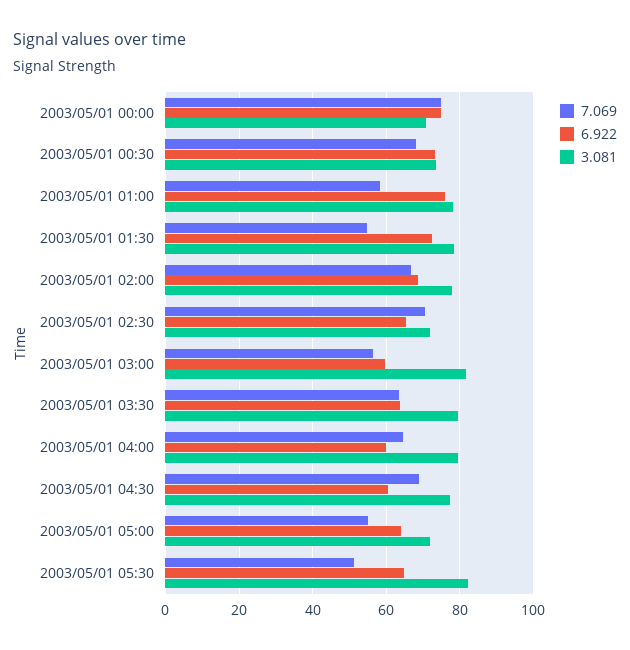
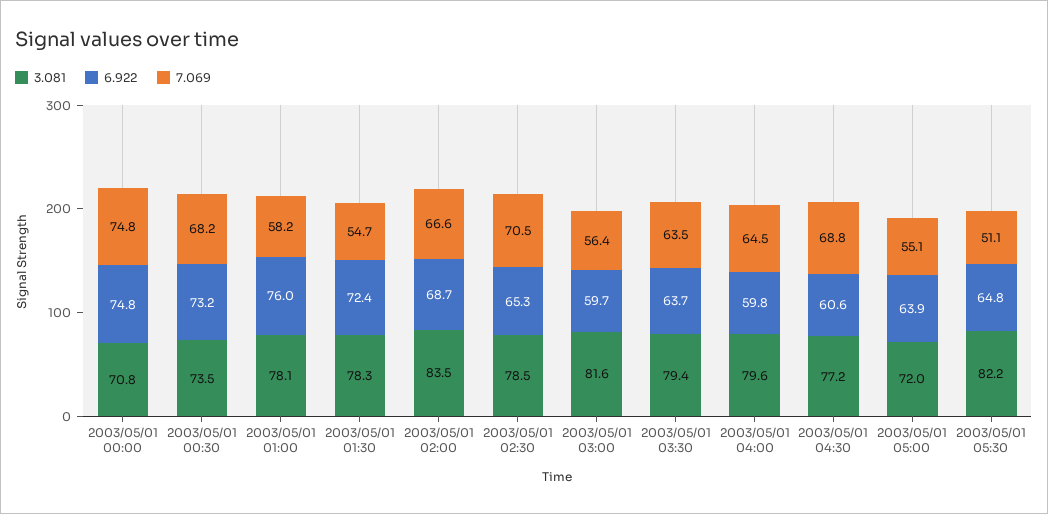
  {
    "7.069": {
      "2003/05/01 00:00": 74.8,
      "2003/05/01 00:30": 68.2,
      "2003/05/01 01:00": 58.2,
      "2003/05/01 01:30": 54.7,
      "2003/05/01 02:00": 66.6,
      "2003/05/01 02:30": 70.5,
      "2003/05/01 03:00": 56.4,
      "2003/05/01 03:30": 63.5,
      "2003/05/01 04:00": 64.5,
      "2003/05/01 04:30": 68.8,
      "2003/05/01 05:00": 55.1,
      "2003/05/01 05:30": 51.1
    },
    "6.922": {
      "2003/05/01 00:00": 74.8,
      "2003/05/01 00:30": 73.2,
      "2003/05/01 01:00": 76,
      "2003/05/01 01:30": 72.4,
      "2003/05/01 02:00": 68.7,
      "2003/05/01 02:30": 65.3,
      "2003/05/01 03:00": 59.7,
      "2003/05/01 03:30": 63.7,
      "2003/05/01 04:00": 59.8,
      "2003/05/01 04:30": 60.6,
      "2003/05/01 05:00": 63.9,
      "2003/05/01 05:30": 64.8
    },
    "3.081": {
      "2003/05/01 00:00": 70.8,
      "2003/05/01 00:30": 73.5,
      "2003/05/01 01:00": 78.1,
      "2003/05/01 01:30": 78.3,
-     "2003/05/01 02:00": 78,
+     "2003/05/01 02:00": 83.5,
-     "2003/05/01 02:30": 72,
+     "2003/05/01 02:30": 78.5,
      "2003/05/01 03:00": 81.6,
      "2003/05/01 03:30": 79.4,
      "2003/05/01 04:00": 79.6,
      "2003/05/01 04:30": 77.2,
      "2003/05/01 05:00": 72,
      "2003/05/01 05:30": 82.2
    }
  }

